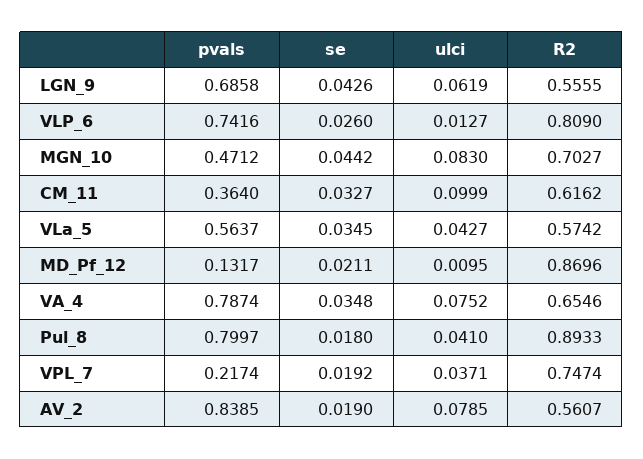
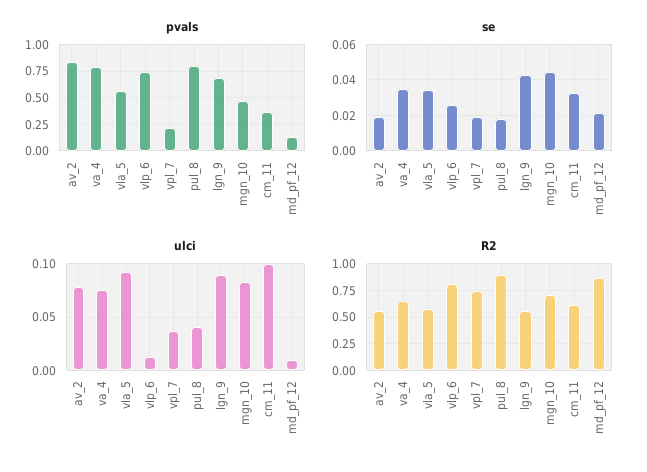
  {
    "pvals": {
      "LGN_9": 0.6858,
      "VLP_6": 0.7416,
      "MGN_10": 0.4712,
      "CM_11": 0.364,
      "VLa_5": 0.5637,
      "MD_Pf_12": 0.1317,
      "VA_4": 0.7874,
      "Pul_8": 0.7997,
      "VPL_7": 0.2174,
      "AV_2": 0.8385
    },
    "se": {
      "LGN_9": 0.0426,
      "VLP_6": 0.026,
      "MGN_10": 0.0442,
      "CM_11": 0.0327,
      "VLa_5": 0.0345,
      "MD_Pf_12": 0.0211,
      "VA_4": 0.0348,
      "Pul_8": 0.018,
      "VPL_7": 0.0192,
      "AV_2": 0.019
    },
    "ulci": {
-     "LGN_9": 0.0619,
+     "LGN_9": 0.09,
      "VLP_6": 0.0127,
      "MGN_10": 0.083,
      "CM_11": 0.0999,
-     "VLa_5": 0.0427,
+     "VLa_5": 0.09,
      "MD_Pf_12": 0.0095,
      "VA_4": 0.0752,
      "Pul_8": 0.041,
      "VPL_7": 0.0371,
      "AV_2": 0.0785
    },
    "R2": {
      "LGN_9": 0.5555,
      "VLP_6": 0.809,
      "MGN_10": 0.7027,
      "CM_11": 0.6162,
      "VLa_5": 0.5742,
      "MD_Pf_12": 0.8696,
      "VA_4": 0.6546,
      "Pul_8": 0.8933,
      "VPL_7": 0.7474,
      "AV_2": 0.5607
    }
  }

